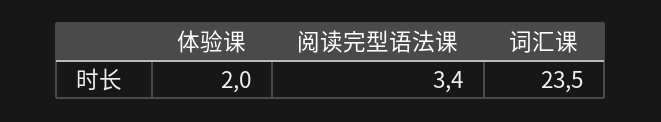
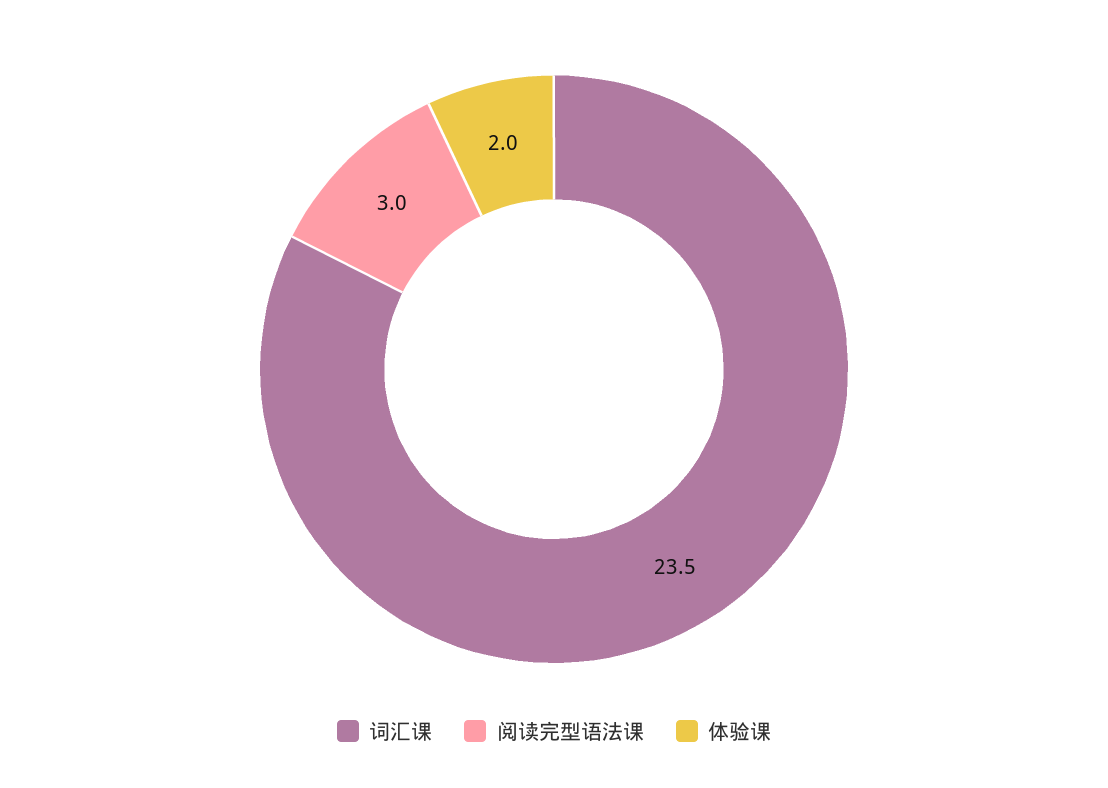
  {
    "体验课": 2,
-   "阅读完型语法课": 3.4,
+   "阅读完型语法课": 3,
    "词汇课": 23.5
  }

